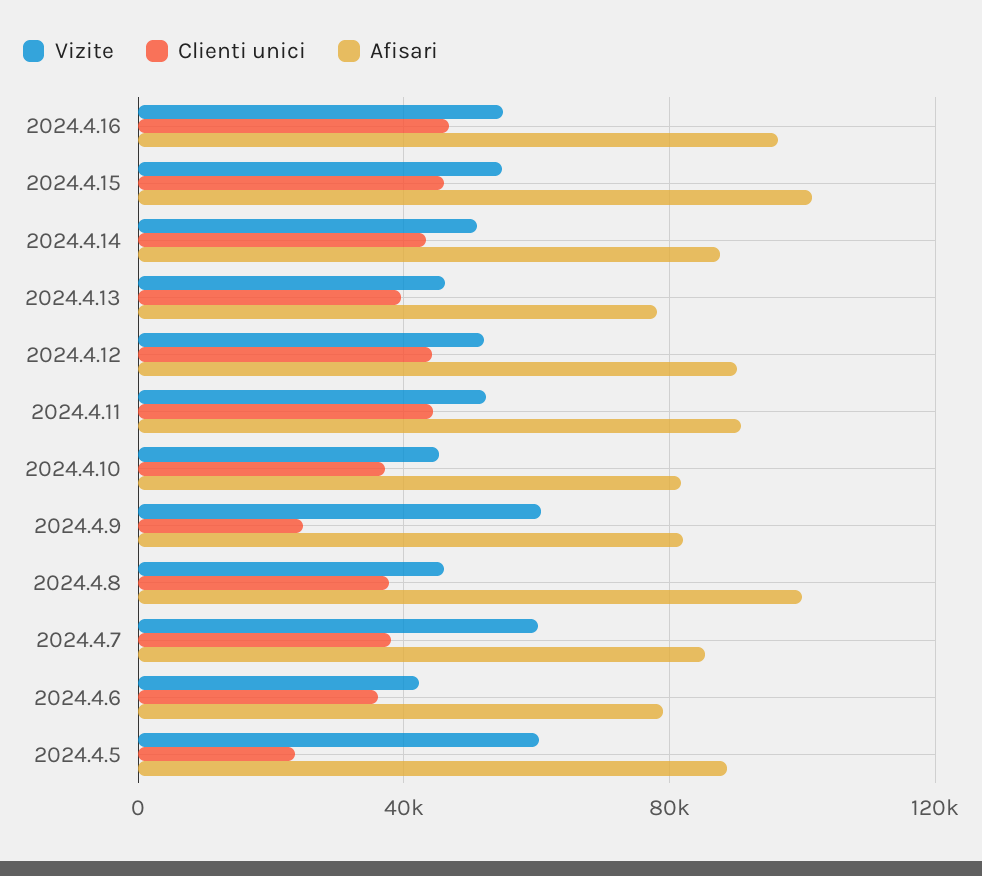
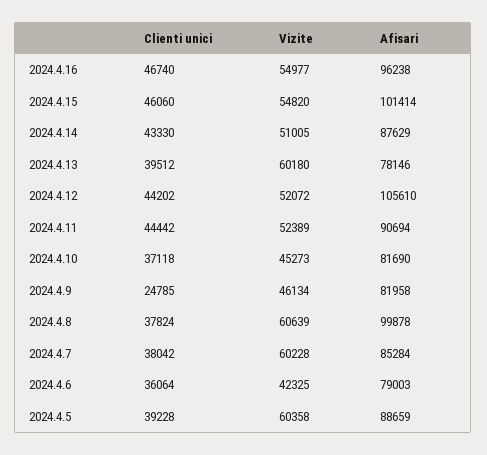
  {
    "Vizite": {
      "2024.4.16": 54977,
      "2024.4.15": 54820,
      "2024.4.14": 51005,
-     "2024.4.13": 45000,
+     "2024.4.13": 60180,
      "2024.4.12": 52072,
      "2024.4.11": 52389,
      "2024.4.10": 45273,
-     "2024.4.9": 60000,
+     "2024.4.9": 46134,
-     "2024.4.8": 45000,
+     "2024.4.8": 60639,
      "2024.4.7": 60228,
      "2024.4.6": 42325,
      "2024.4.5": 60358
    },
    "Clienti unici": {
      "2024.4.16": 46740,
      "2024.4.15": 46060,
      "2024.4.14": 43330,
      "2024.4.13": 39512,
      "2024.4.12": 44202,
      "2024.4.11": 44442,
      "2024.4.10": 37118,
      "2024.4.9": 24785,
      "2024.4.8": 37824,
      "2024.4.7": 38042,
      "2024.4.6": 36064,
-     "2024.4.5": 25000
+     "2024.4.5": 39228
    },
    "Afisari": {
      "2024.4.16": 96238,
      "2024.4.15": 101414,
      "2024.4.14": 87629,
      "2024.4.13": 78146,
-     "2024.4.12": 90000,
+     "2024.4.12": 105610,
      "2024.4.11": 90694,
      "2024.4.10": 81690,
      "2024.4.9": 81958,
      "2024.4.8": 99878,
      "2024.4.7": 85284,
      "2024.4.6": 79003,
      "2024.4.5": 88659
    }
  }

